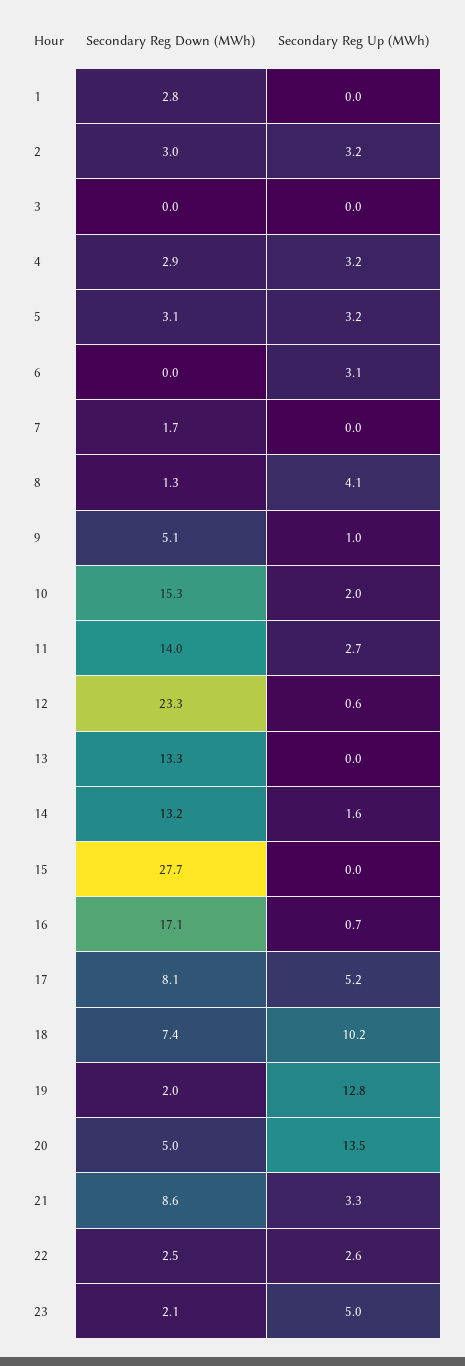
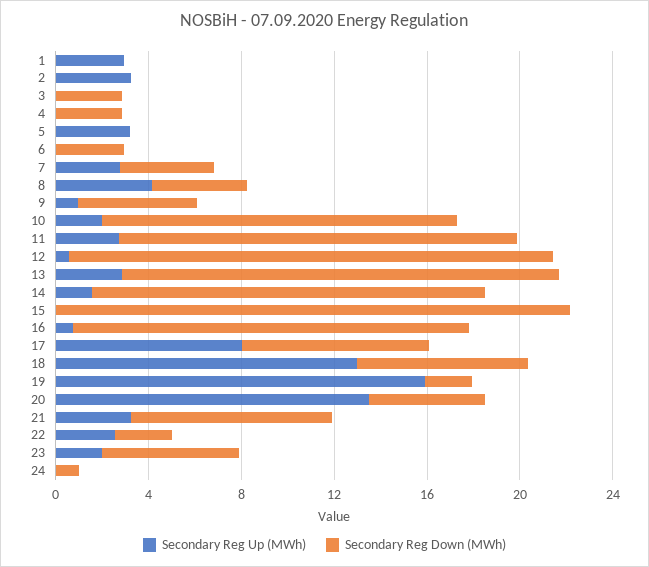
  {
    "Secondary Reg Down (MWh)": {
-     "1": 2.8,
+     "1": 0,
-     "2": 3,
+     "2": 0,
-     "3": 0,
+     "3": 3,
      "4": 2.9,
-     "5": 3.1,
+     "5": 0,
-     "6": 0,
+     "6": 3,
-     "7": 1.7,
+     "7": 4,
-     "8": 1.3,
+     "8": 4,
      "9": 5.1,
      "10": 15.3,
-     "11": 14,
+     "11": 17,
-     "12": 23.3,
+     "12": 21,
-     "13": 13.3,
+     "13": 19,
-     "14": 13.2,
+     "14": 17,
-     "15": 27.7,
+     "15": 22,
      "16": 17.1,
      "17": 8.1,
      "18": 7.4,
      "19": 2,
      "20": 5,
      "21": 8.6,
      "22": 2.5,
-     "23": 2.1
+     "23": 6,
+     "24": 1
    },
    "Secondary Reg Up (MWh)": {
-     "1": 0,
+     "1": 3,
      "2": 3.2,
      "3": 0,
-     "4": 3.2,
+     "4": 0,
      "5": 3.2,
-     "6": 3.1,
+     "6": 0,
-     "7": 0,
+     "7": 3,
      "8": 4.1,
      "9": 1,
      "10": 2,
      "11": 2.7,
      "12": 0.6,
-     "13": 0,
+     "13": 3,
      "14": 1.6,
      "15": 0,
      "16": 0.7,
-     "17": 5.2,
+     "17": 8,
-     "18": 10.2,
+     "18": 13,
-     "19": 12.8,
+     "19": 16,
      "20": 13.5,
      "21": 3.3,
      "22": 2.6,
-     "23": 5
+     "23": 2,
+     "24": 0
    }
  }

